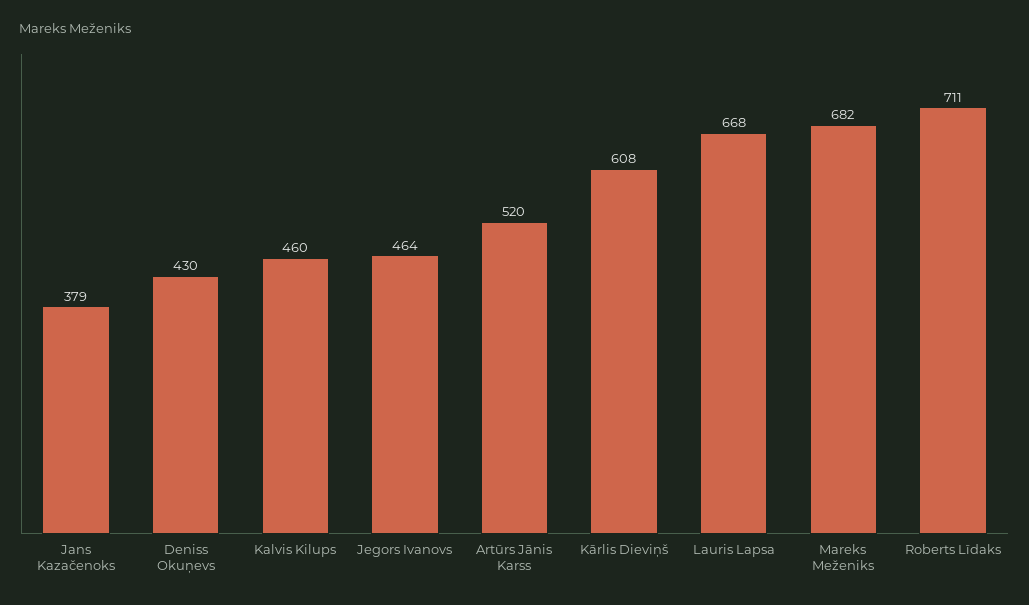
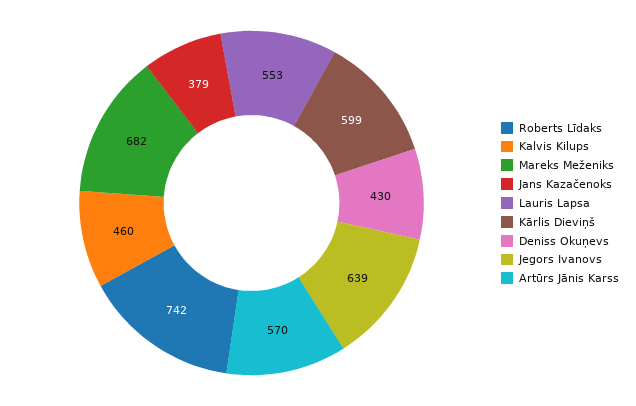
  {
    "Jans Kazačenoks": 379,
    "Deniss Okuņevs": 430,
    "Kalvis Kilups": 460,
-   "Jegors Ivanovs": 464,
+   "Jegors Ivanovs": 639,
-   "Artūrs Jānis Karss": 520,
+   "Artūrs Jānis Karss": 570,
-   "Kārlis Dieviņš": 608,
+   "Kārlis Dieviņš": 599,
-   "Lauris Lapsa": 668,
+   "Lauris Lapsa": 553,
    "Mareks Meženiks": 682,
-   "Roberts Līdaks": 711
+   "Roberts Līdaks": 742
  }

